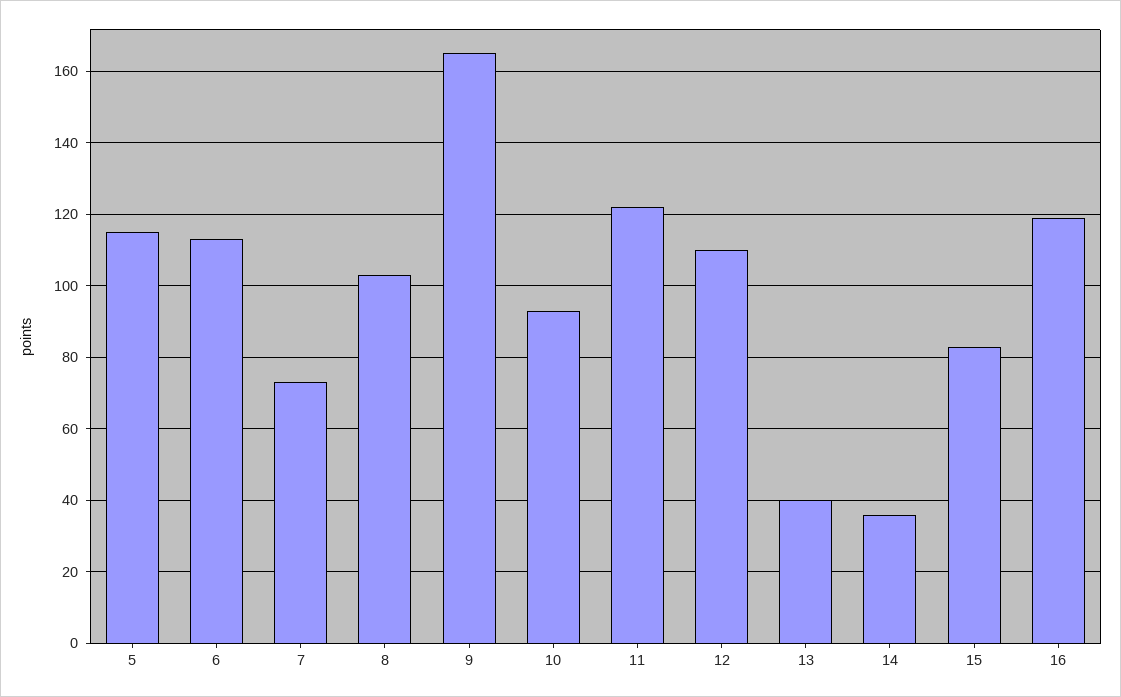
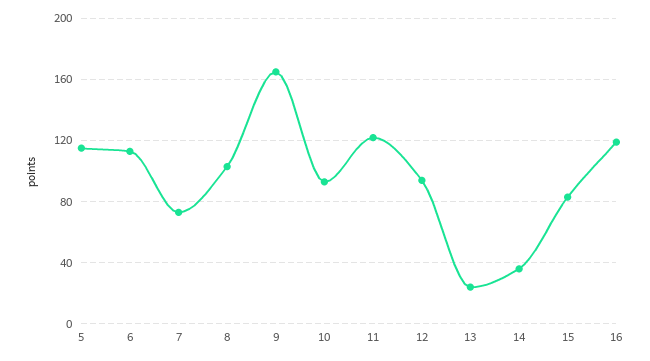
  {
    "5": 115,
    "6": 115,
    "7": 75,
    "8": 105,
    "9": 165,
    "10": 95,
    "11": 120,
-   "12": 110,
+   "12": 95,
-   "13": 40,
+   "13": 25,
    "14": 35,
    "15": 85,
    "16": 120
  }

